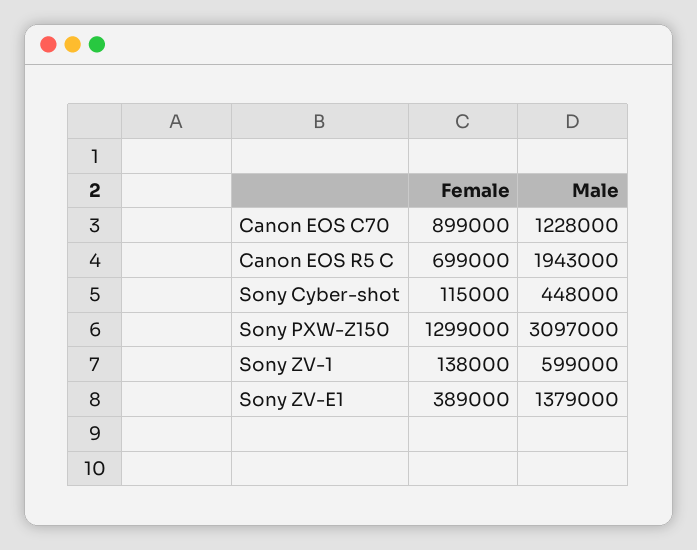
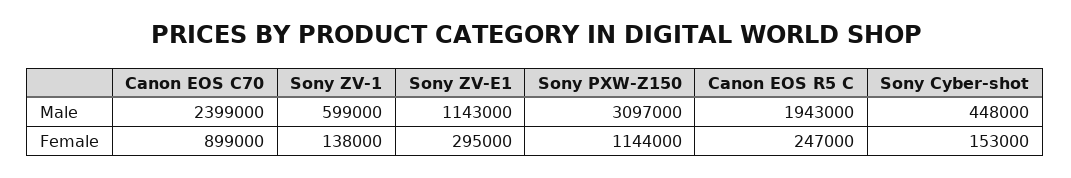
  {
    "Female": {
      "Canon EOS C70": 899000,
-     "Canon EOS R5 C": 699000,
+     "Canon EOS R5 C": 247000,
-     "Sony Cyber-shot": 115000,
+     "Sony Cyber-shot": 153000,
-     "Sony PXW-Z150": 1299000,
+     "Sony PXW-Z150": 1144000,
      "Sony ZV-1": 138000,
-     "Sony ZV-E1": 389000
+     "Sony ZV-E1": 295000
    },
    "Male": {
-     "Canon EOS C70": 1228000,
+     "Canon EOS C70": 2399000,
      "Canon EOS R5 C": 1943000,
      "Sony Cyber-shot": 448000,
      "Sony PXW-Z150": 3097000,
      "Sony ZV-1": 599000,
-     "Sony ZV-E1": 1379000
+     "Sony ZV-E1": 1143000
    }
  }

